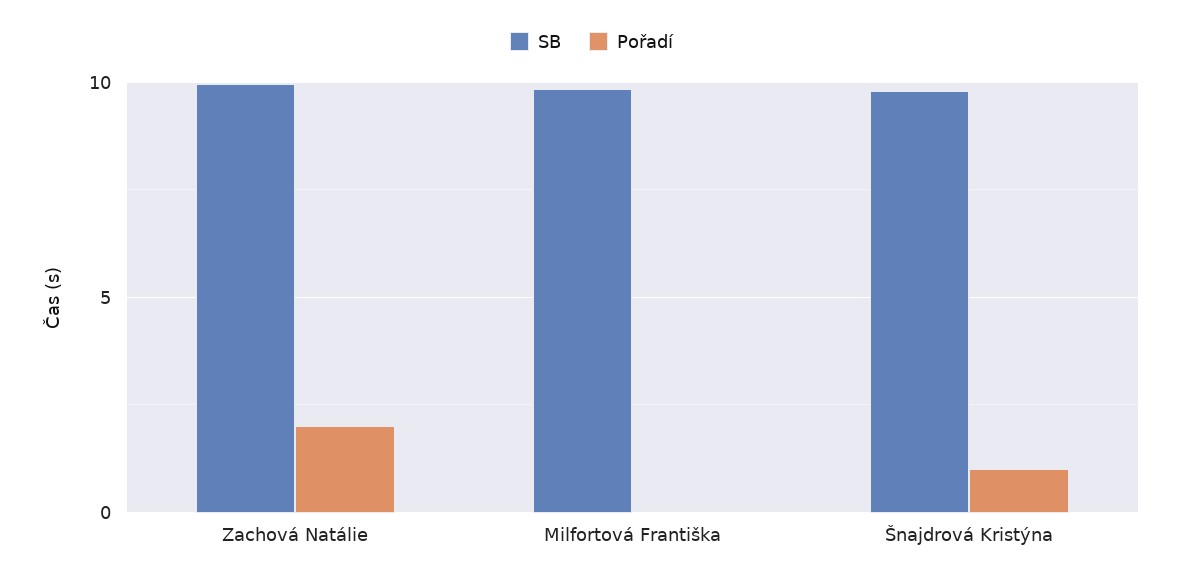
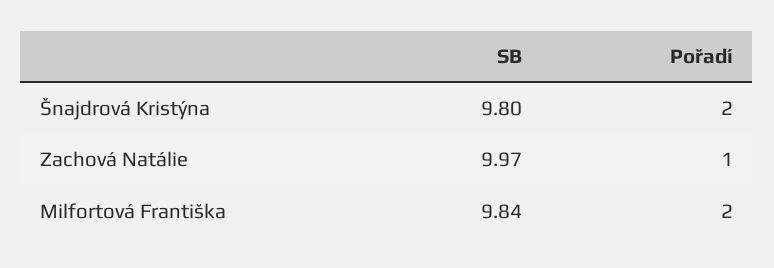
  {
    "SB": {
      "Zachová Natálie": 9.97,
      "Milfortová Františka": 9.84,
      "Šnajdrová Kristýna": 9.8
    },
    "Pořadí": {
-     "Zachová Natálie": 2,
+     "Zachová Natálie": 1,
-     "Milfortová Františka": 0,
+     "Milfortová Františka": 2,
-     "Šnajdrová Kristýna": 1
+     "Šnajdrová Kristýna": 2
    }
  }

